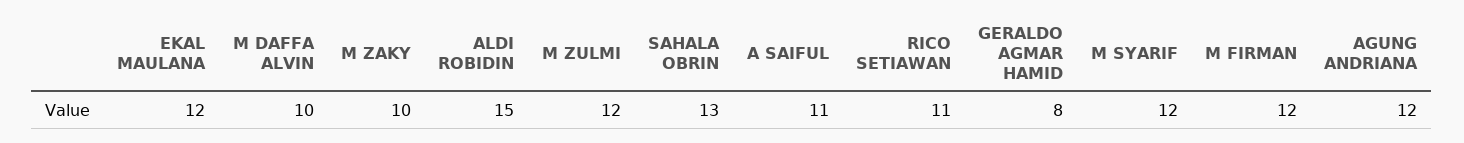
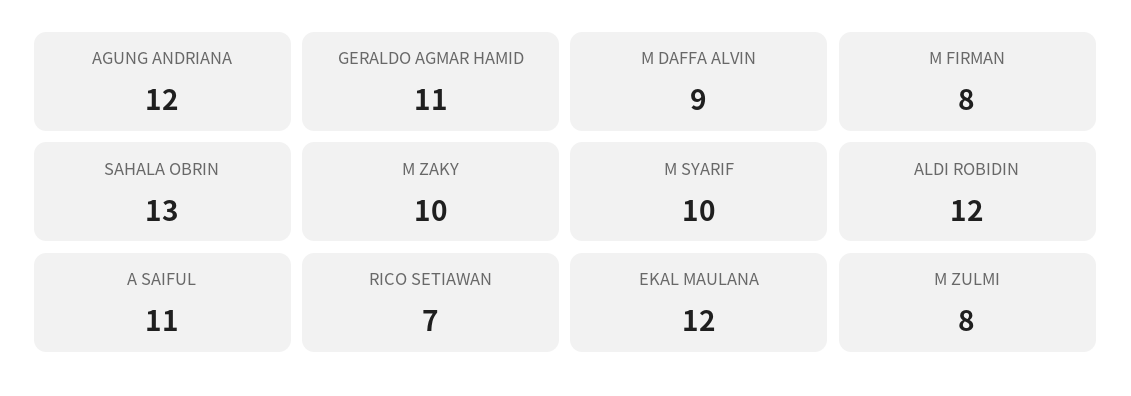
  {
    "EKAL MAULANA": 12,
-   "M DAFFA ALVIN": 10,
+   "M DAFFA ALVIN": 9,
    "M ZAKY": 10,
-   "ALDI ROBIDIN": 15,
+   "ALDI ROBIDIN": 12,
-   "M ZULMI": 12,
+   "M ZULMI": 8,
    "SAHALA OBRIN": 13,
    "A SAIFUL": 11,
-   "RICO SETIAWAN": 11,
+   "RICO SETIAWAN": 7,
-   "GERALDO AGMAR HAMID": 8,
+   "GERALDO AGMAR HAMID": 11,
-   "M SYARIF": 12,
+   "M SYARIF": 10,
-   "M FIRMAN": 12,
+   "M FIRMAN": 8,
    "AGUNG ANDRIANA": 12
  }

